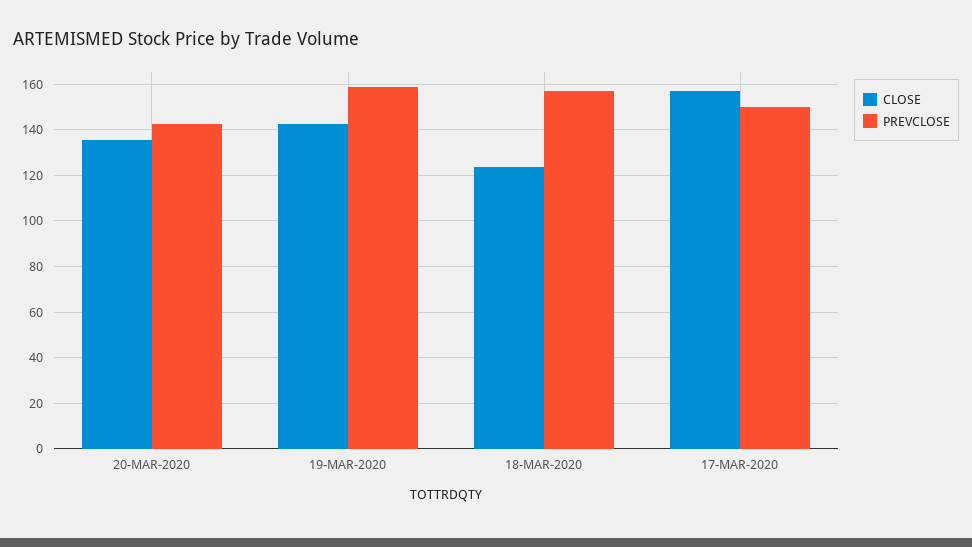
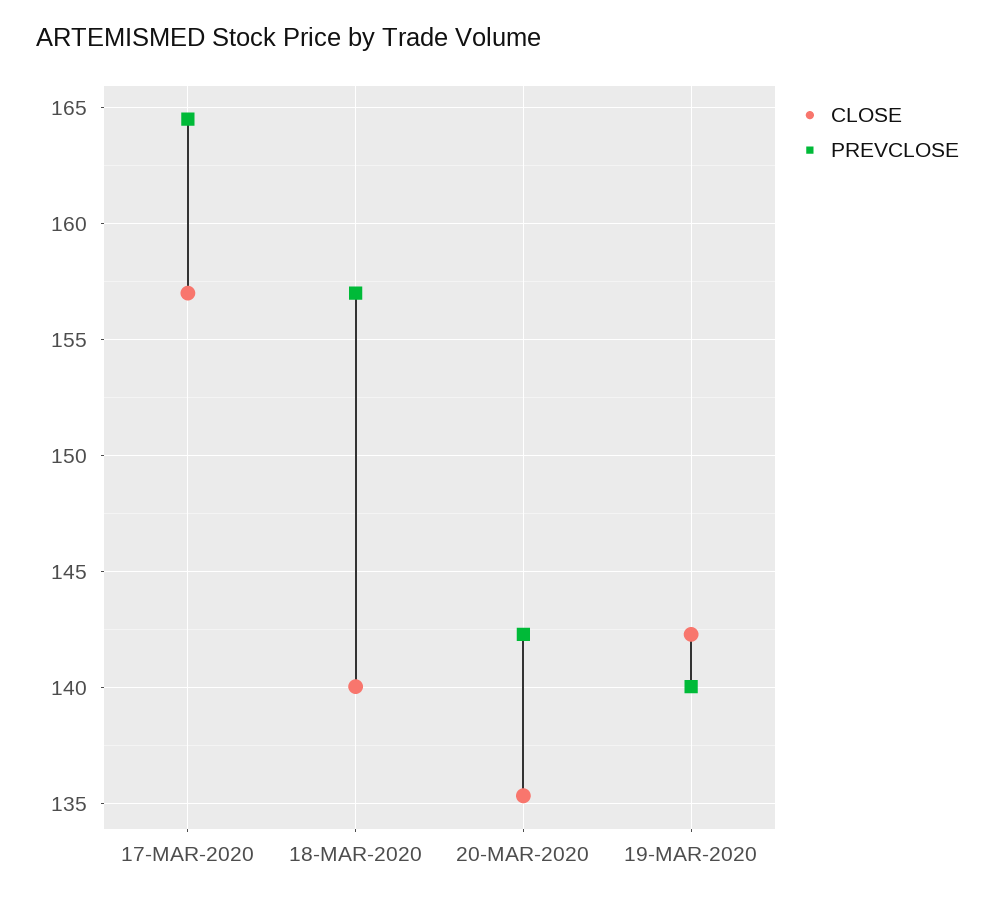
  {
    "CLOSE": {
      "20-MAR-2020": 135.5,
      "19-MAR-2020": 142.5,
-     "18-MAR-2020": 125,
+     "18-MAR-2020": 140,
      "17-MAR-2020": 157
    },
    "PREVCLOSE": {
      "20-MAR-2020": 142.5,
-     "19-MAR-2020": 160,
+     "19-MAR-2020": 140,
      "18-MAR-2020": 157,
-     "17-MAR-2020": 150
+     "17-MAR-2020": 164.5
    }
  }

